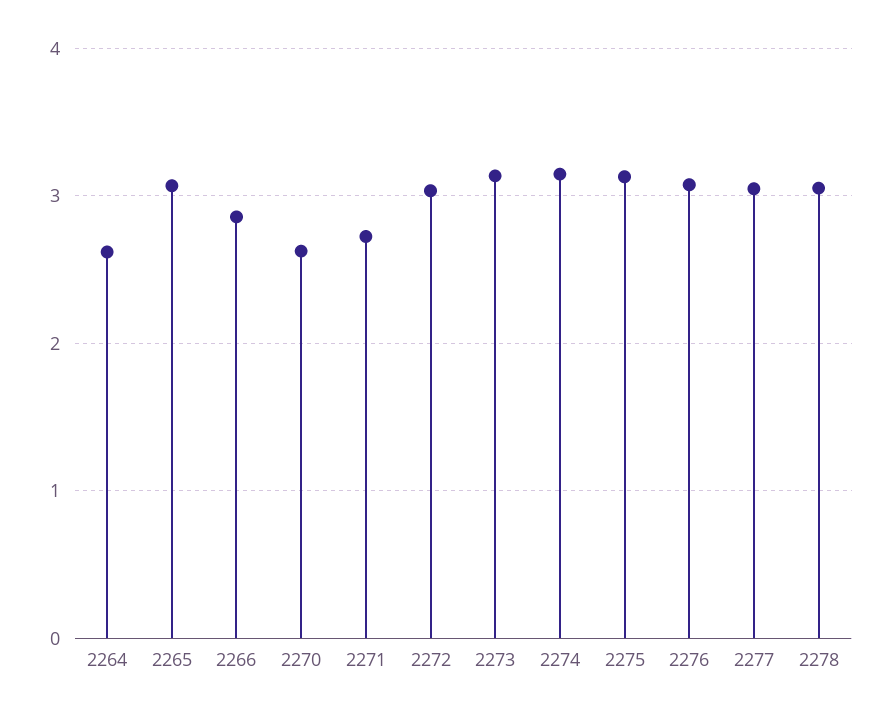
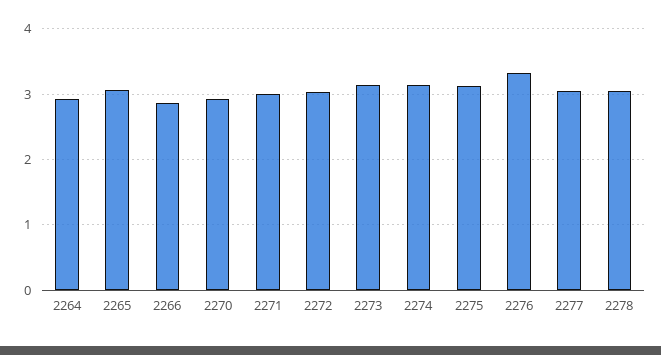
  {
-   "2264": 2.6,
+   "2264": 2.9,
    "2265": 3.1,
    "2266": 2.9,
-   "2270": 2.6,
+   "2270": 2.9,
-   "2271": 2.7,
+   "2271": 3,
    "2272": 3,
    "2273": 3.1,
    "2274": 3.1,
    "2275": 3.1,
-   "2276": 3.1,
+   "2276": 3.3,
    "2277": 3,
    "2278": 3.1
  }

